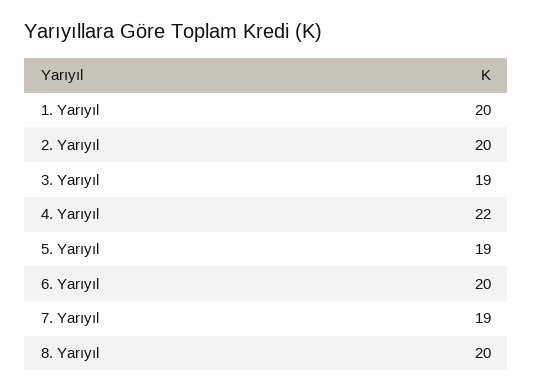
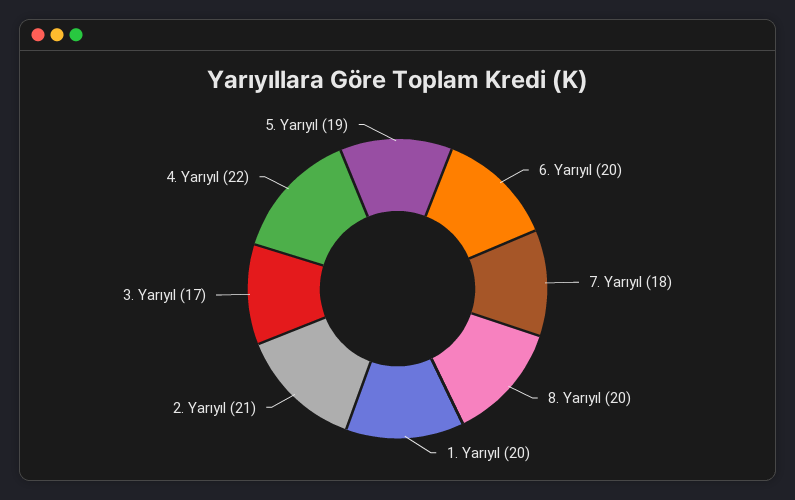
  {
    "1. Yarıyıl": 20,
-   "2. Yarıyıl": 20,
+   "2. Yarıyıl": 21,
-   "3. Yarıyıl": 19,
+   "3. Yarıyıl": 17,
    "4. Yarıyıl": 22,
    "5. Yarıyıl": 19,
    "6. Yarıyıl": 20,
-   "7. Yarıyıl": 19,
+   "7. Yarıyıl": 18,
    "8. Yarıyıl": 20
  }

